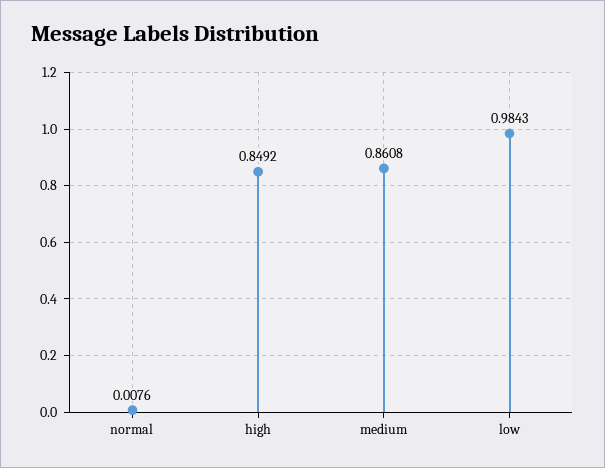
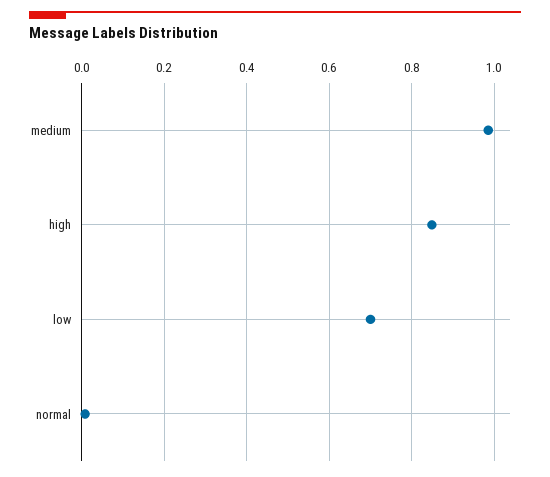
  {
    "normal": 0.0076,
    "high": 0.8492,
-   "medium": 0.8608,
+   "medium": 0.98,
-   "low": 0.9843
+   "low": 0.7
  }

